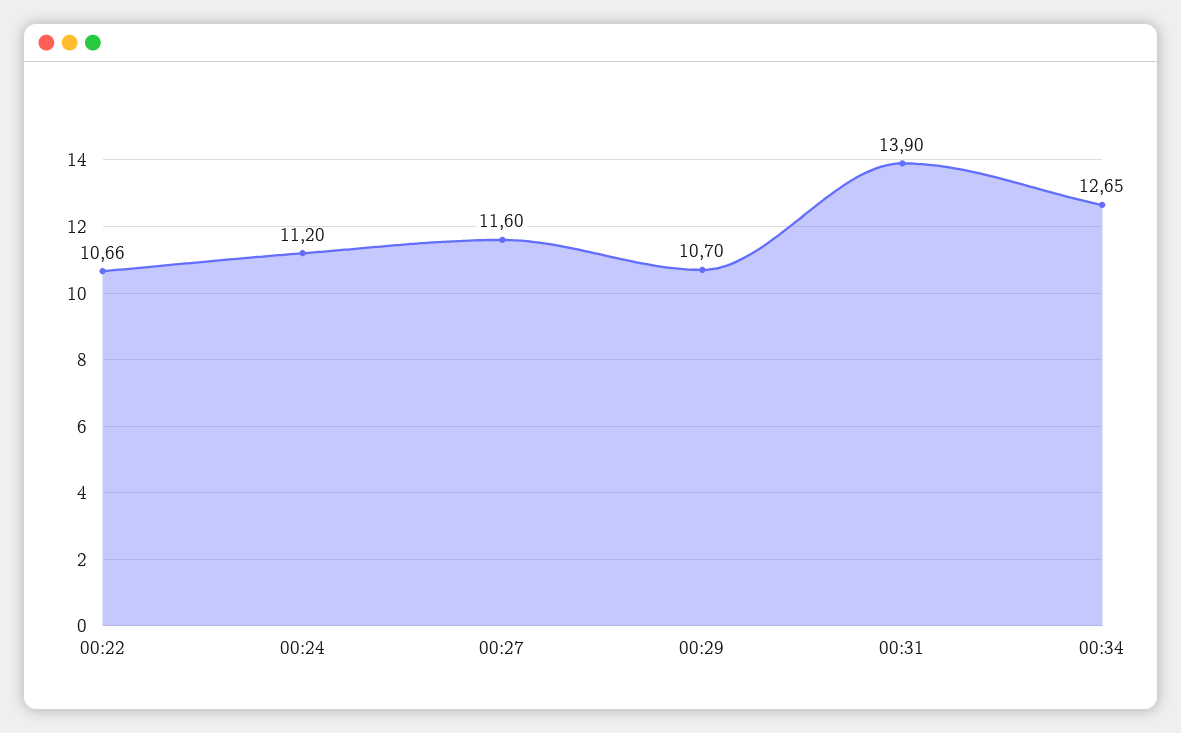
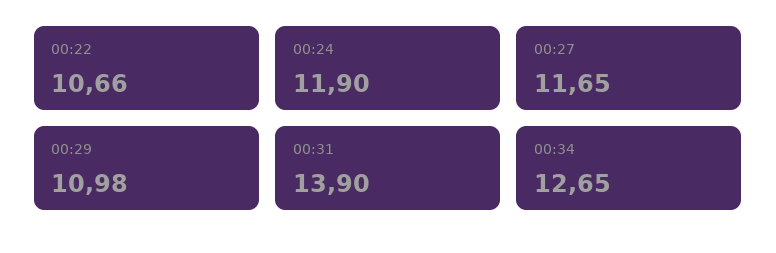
  {
    "00:22": 10.66,
-   "00:24": 11.2,
+   "00:24": 11.9,
-   "00:27": 11.6,
+   "00:27": 11.65,
-   "00:29": 10.7,
+   "00:29": 10.98,
    "00:31": 13.9,
    "00:34": 12.65
  }

